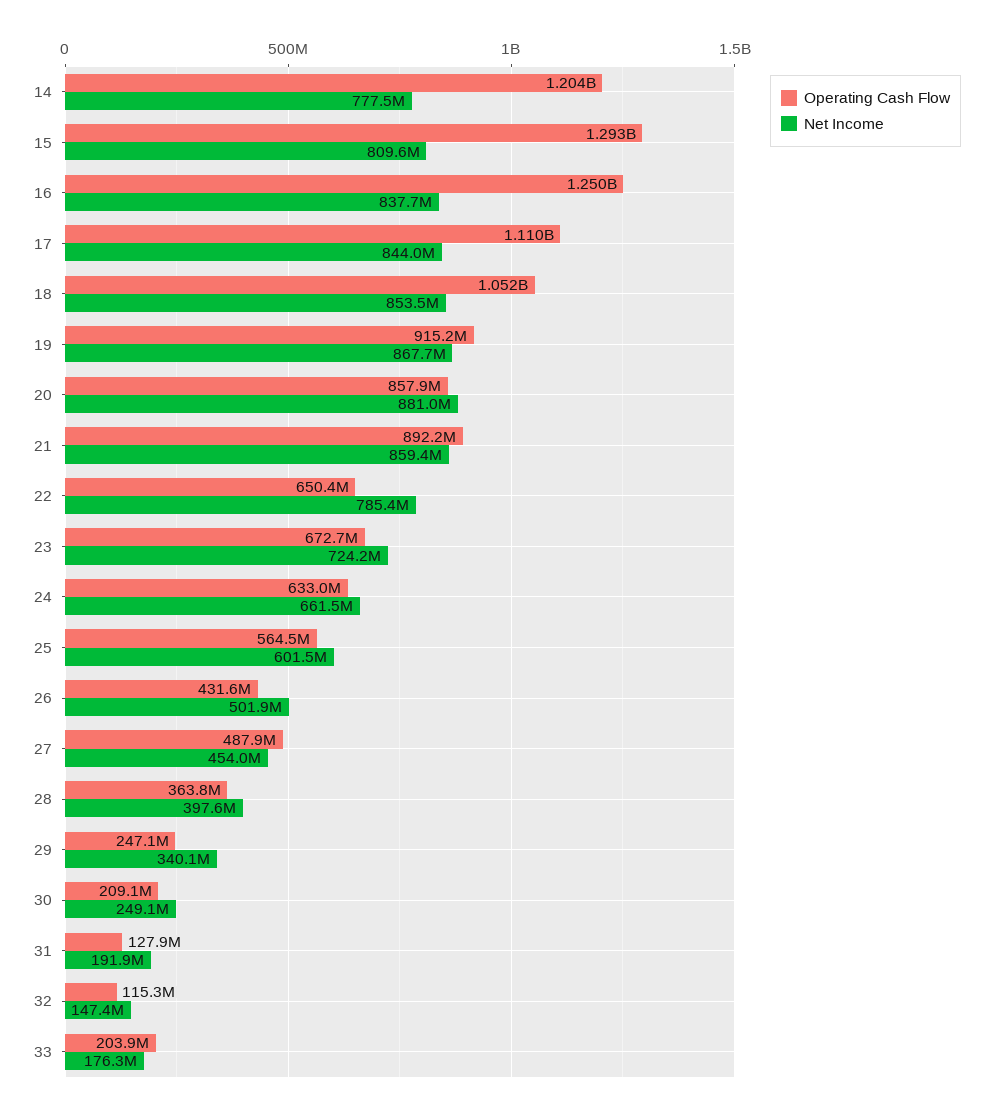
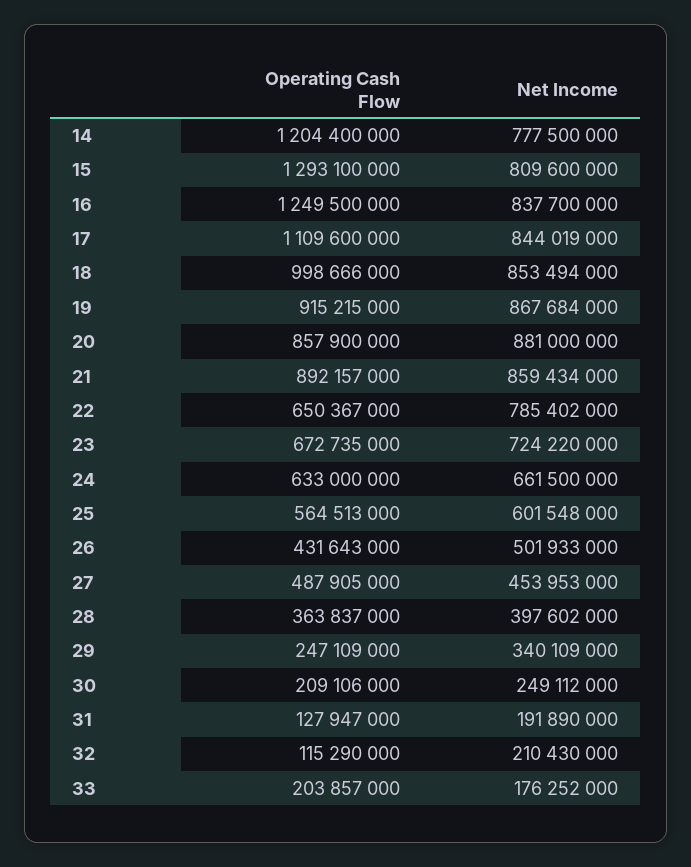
  {
    "Operating Cash Flow": {
      "14": 1204400000,
      "15": 1293100000,
      "16": 1249500000,
      "17": 1109600000,
-     "18": 1052000000,
+     "18": 998666000,
      "19": 915215000,
      "20": 857900000,
      "21": 892157000,
      "22": 650367000,
      "23": 672735000,
      "24": 633000000,
      "25": 564513000,
      "26": 431643000,
      "27": 487905000,
      "28": 363837000,
      "29": 247109000,
      "30": 209106000,
      "31": 127947000,
      "32": 115290000,
      "33": 203857000
    },
    "Net Income": {
      "14": 777500000,
      "15": 809600000,
      "16": 837700000,
      "17": 844019000,
      "18": 853494000,
      "19": 867684000,
      "20": 881000000,
      "21": 859434000,
      "22": 785402000,
      "23": 724220000,
      "24": 661500000,
      "25": 601548000,
      "26": 501933000,
      "27": 453953000,
      "28": 397602000,
      "29": 340109000,
      "30": 249112000,
      "31": 191890000,
-     "32": 147400000,
+     "32": 210430000,
      "33": 176252000
    }
  }

